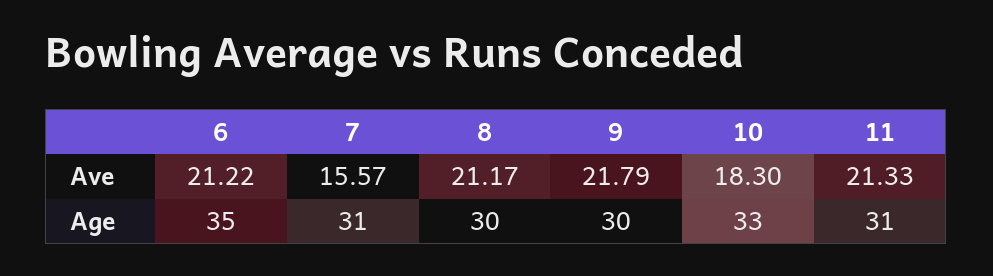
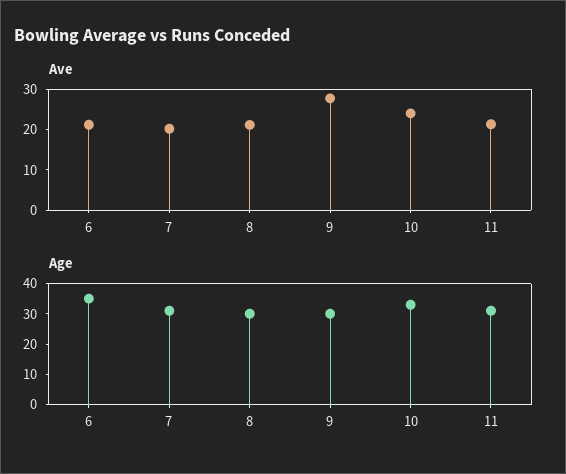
  {
    "Ave": {
      "6": 21.22,
-     "7": 15.57,
+     "7": 20,
      "8": 21.17,
-     "9": 21.79,
+     "9": 28,
-     "10": 18.3,
+     "10": 24,
      "11": 21.33
    },
    "Age": {
      "6": 35,
      "7": 31,
      "8": 30,
      "9": 30,
      "10": 33,
      "11": 31
    }
  }

